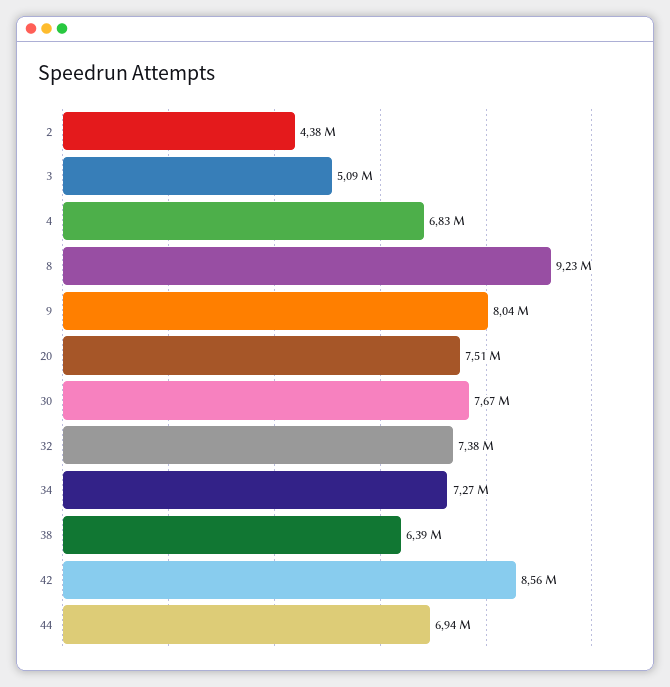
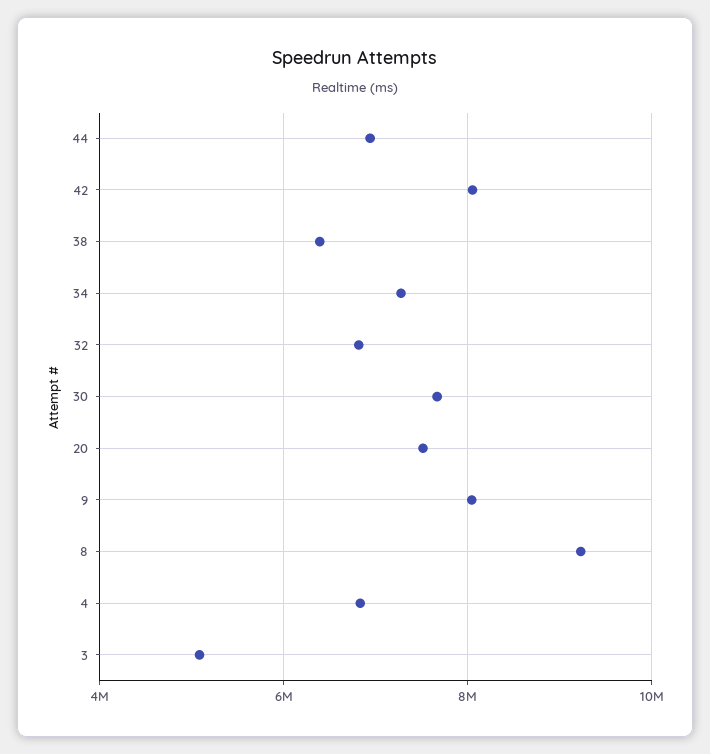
  {
-   "2": 4380000,
    "3": 5090000,
    "4": 6830000,
    "8": 9230000,
    "9": 8040000,
    "20": 7510000,
    "30": 7670000,
-   "32": 7380000,
+   "32": 6800000,
    "34": 7270000,
    "38": 6390000,
-   "42": 8560000,
+   "42": 8000000,
    "44": 6940000
  }

